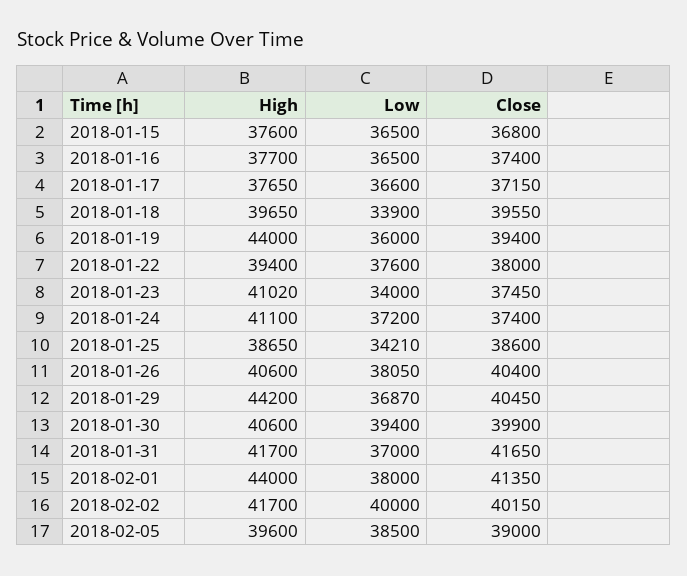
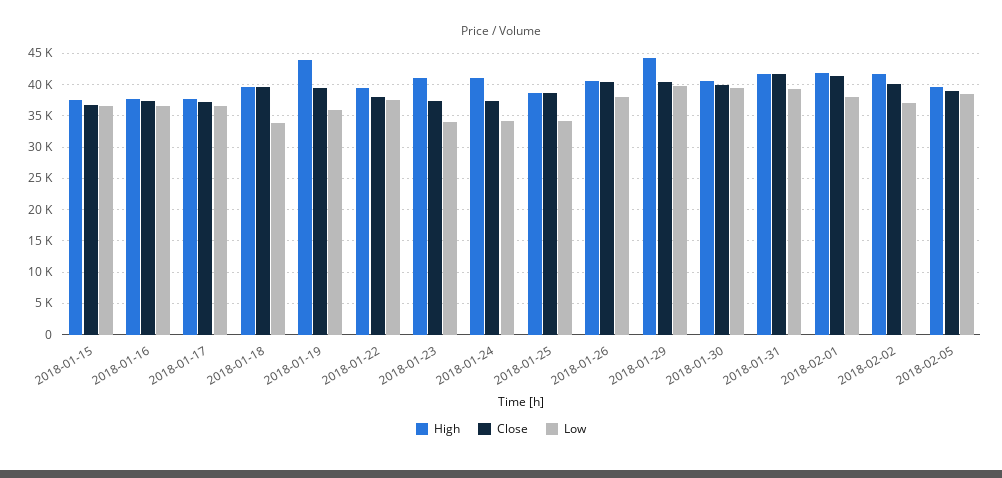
  {
    "High": {
      "2018-01-15": 37600,
      "2018-01-16": 37700,
      "2018-01-17": 37650,
      "2018-01-18": 39650,
      "2018-01-19": 44000,
      "2018-01-22": 39400,
      "2018-01-23": 41020,
      "2018-01-24": 41100,
      "2018-01-25": 38650,
      "2018-01-26": 40600,
      "2018-01-29": 44200,
      "2018-01-30": 40600,
      "2018-01-31": 41700,
-     "2018-02-01": 44000,
+     "2018-02-01": 42000,
      "2018-02-02": 41700,
      "2018-02-05": 39600
    },
    "Low": {
      "2018-01-15": 36500,
      "2018-01-16": 36500,
      "2018-01-17": 36600,
      "2018-01-18": 33900,
      "2018-01-19": 36000,
      "2018-01-22": 37600,
      "2018-01-23": 34000,
-     "2018-01-24": 37200,
+     "2018-01-24": 34000,
      "2018-01-25": 34210,
      "2018-01-26": 38050,
-     "2018-01-29": 36870,
+     "2018-01-29": 40000,
      "2018-01-30": 39400,
-     "2018-01-31": 37000,
+     "2018-01-31": 39000,
      "2018-02-01": 38000,
-     "2018-02-02": 40000,
+     "2018-02-02": 37000,
      "2018-02-05": 38500
    },
    "Close": {
      "2018-01-15": 36800,
      "2018-01-16": 37400,
      "2018-01-17": 37150,
      "2018-01-18": 39550,
      "2018-01-19": 39400,
      "2018-01-22": 38000,
      "2018-01-23": 37450,
      "2018-01-24": 37400,
      "2018-01-25": 38600,
      "2018-01-26": 40400,
      "2018-01-29": 40450,
      "2018-01-30": 39900,
      "2018-01-31": 41650,
      "2018-02-01": 41350,
      "2018-02-02": 40150,
      "2018-02-05": 39000
    }
  }

